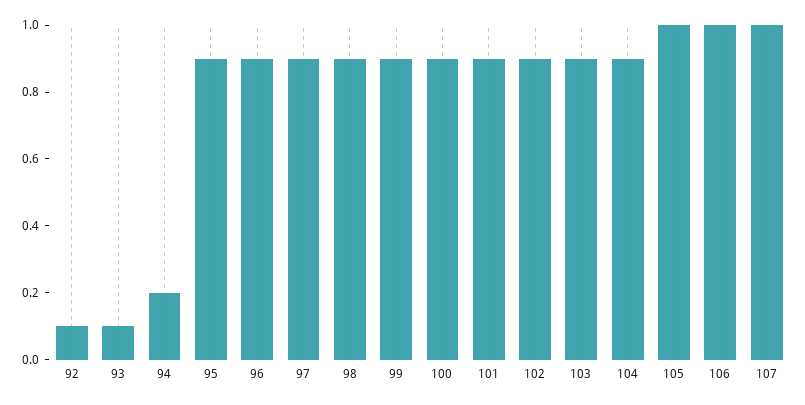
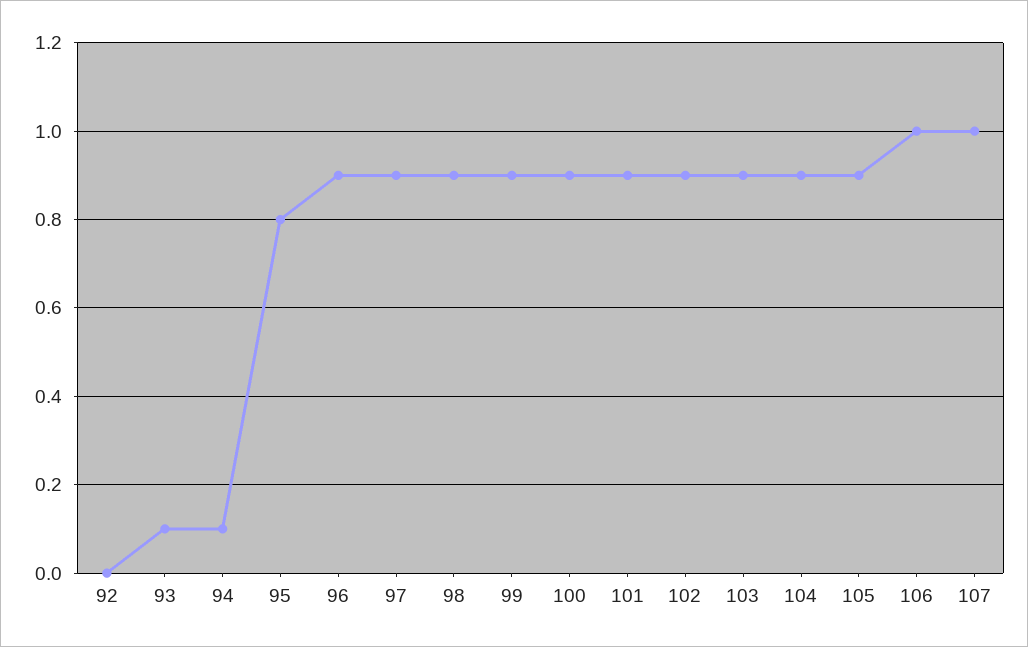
  {
-   "92": 0.1,
+   "92": 0,
    "93": 0.1,
-   "94": 0.2,
+   "94": 0.1,
-   "95": 0.9,
+   "95": 0.8,
    "96": 0.9,
    "97": 0.9,
    "98": 0.9,
    "99": 0.9,
    "100": 0.9,
    "101": 0.9,
    "102": 0.9,
    "103": 0.9,
    "104": 0.9,
-   "105": 1,
+   "105": 0.9,
    "106": 1,
    "107": 1
  }

